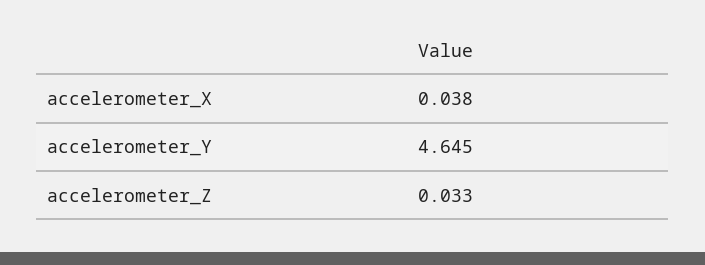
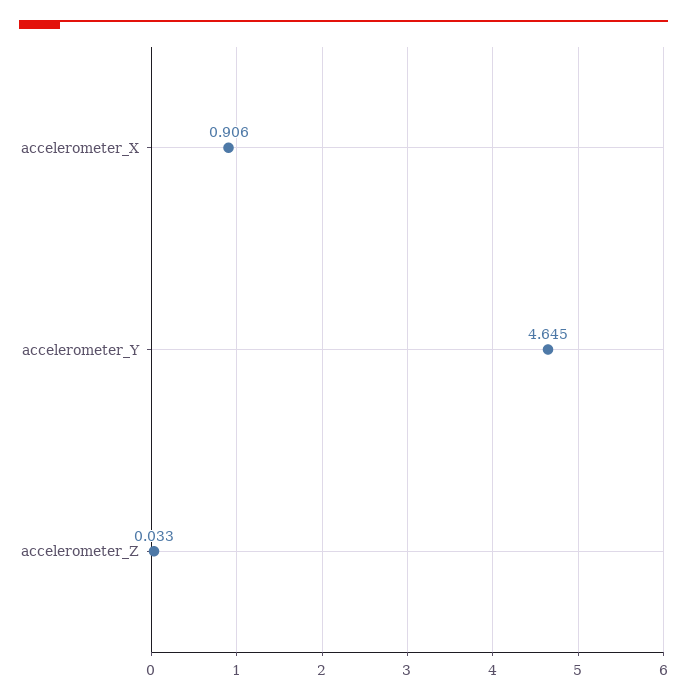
  {
-   "accelerometer_X": 0.038,
+   "accelerometer_X": 0.906,
    "accelerometer_Y": 4.645,
    "accelerometer_Z": 0.033
  }

